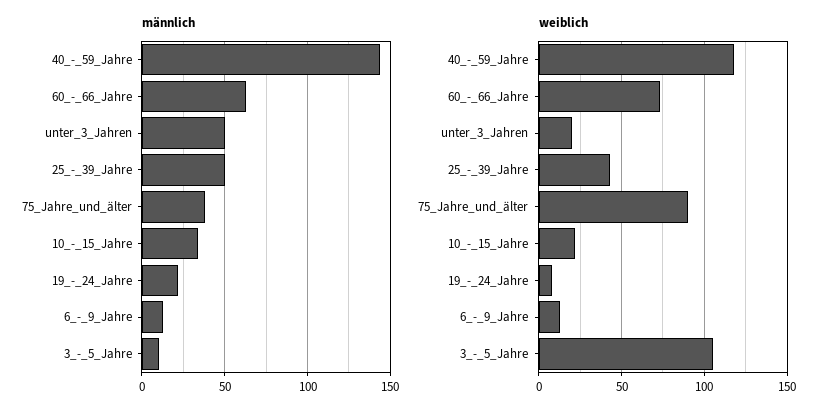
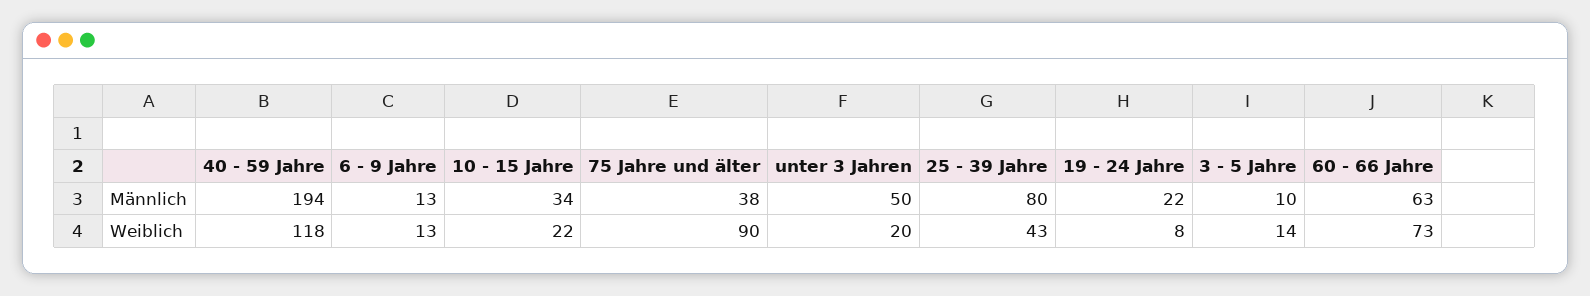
  {
    "männlich": {
-     "40_-_59_Jahre": 145,
+     "40_-_59_Jahre": 194,
      "60_-_66_Jahre": 63,
      "unter_3_Jahren": 50,
-     "25_-_39_Jahre": 50,
+     "25_-_39_Jahre": 80,
      "75_Jahre_und_älter": 38,
      "10_-_15_Jahre": 34,
      "19_-_24_Jahre": 22,
      "6_-_9_Jahre": 13,
      "3_-_5_Jahre": 10
    },
    "weiblich": {
      "40_-_59_Jahre": 118,
      "60_-_66_Jahre": 73,
      "unter_3_Jahren": 20,
      "25_-_39_Jahre": 43,
      "75_Jahre_und_älter": 90,
      "10_-_15_Jahre": 22,
      "19_-_24_Jahre": 8,
      "6_-_9_Jahre": 13,
-     "3_-_5_Jahre": 105
+     "3_-_5_Jahre": 14
    }
  }

